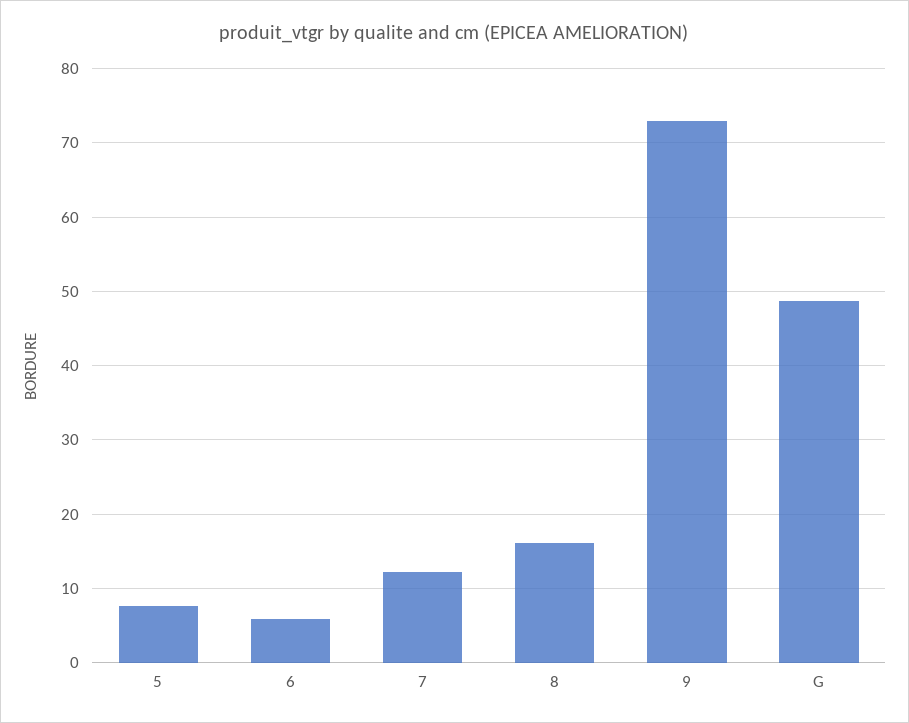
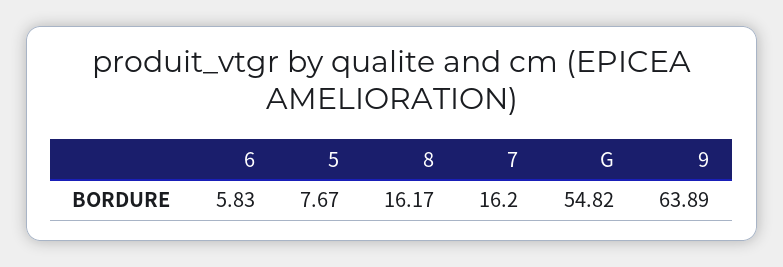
  {
    "5": 7.67,
    "6": 5.83,
-   "7": 12,
+   "7": 16.2,
    "8": 16.17,
-   "9": 73,
+   "9": 63.89,
-   "G": 49
+   "G": 54.82
  }

